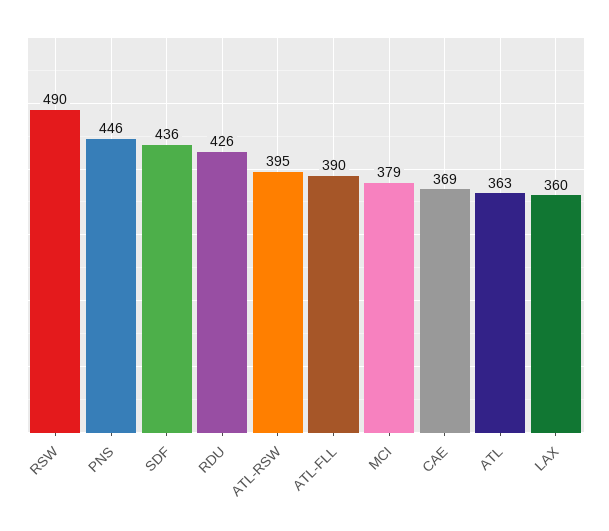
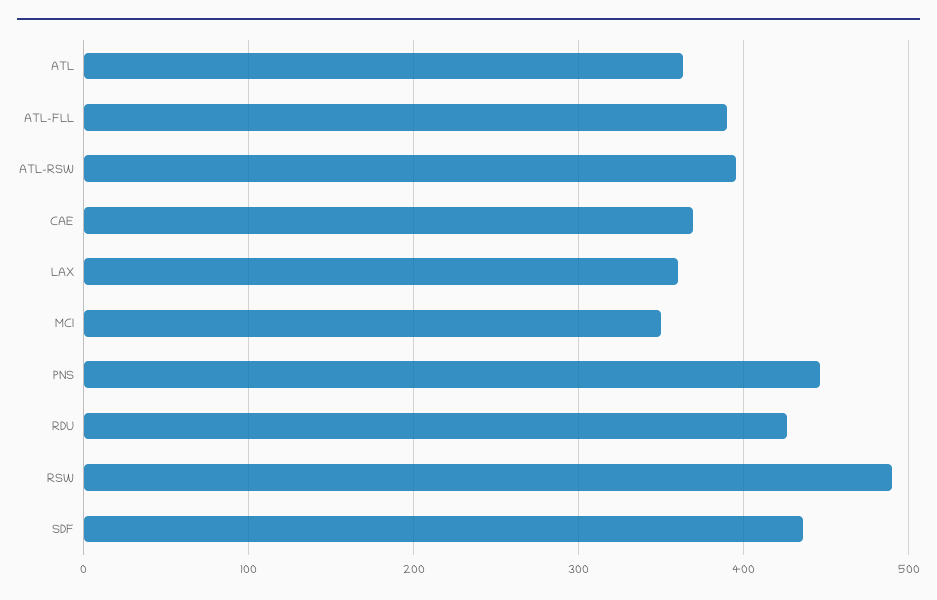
  {
    "RSW": 490,
    "PNS": 446,
    "SDF": 436,
    "RDU": 426,
    "ATL-RSW": 395,
    "ATL-FLL": 390,
-   "MCI": 379,
+   "MCI": 350,
    "CAE": 369,
    "ATL": 363,
    "LAX": 360
  }

